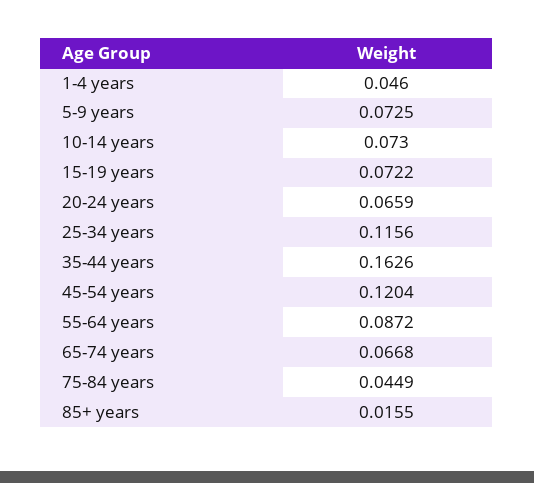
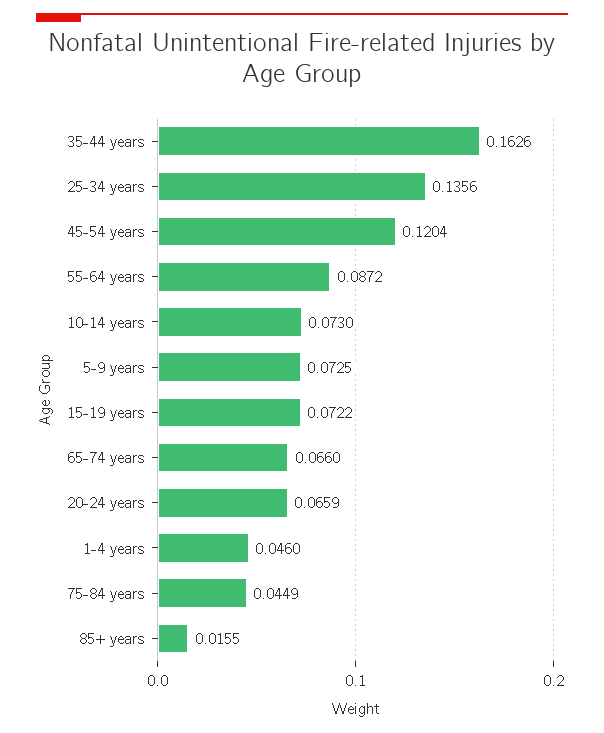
  {
    "1-4 years": 0.046,
    "5-9 years": 0.0725,
    "10-14 years": 0.073,
    "15-19 years": 0.0722,
    "20-24 years": 0.0659,
-   "25-34 years": 0.1156,
+   "25-34 years": 0.1356,
    "35-44 years": 0.1626,
    "45-54 years": 0.1204,
    "55-64 years": 0.0872,
-   "65-74 years": 0.0668,
+   "65-74 years": 0.066,
    "75-84 years": 0.0449,
    "85+ years": 0.0155
  }

